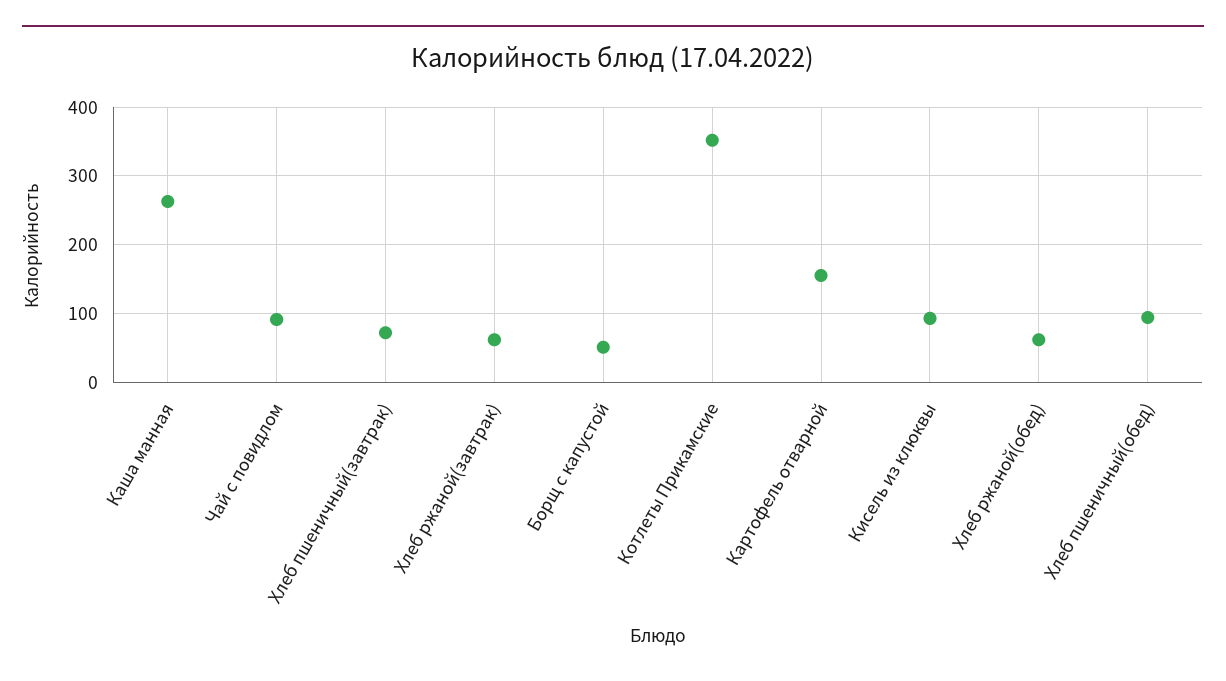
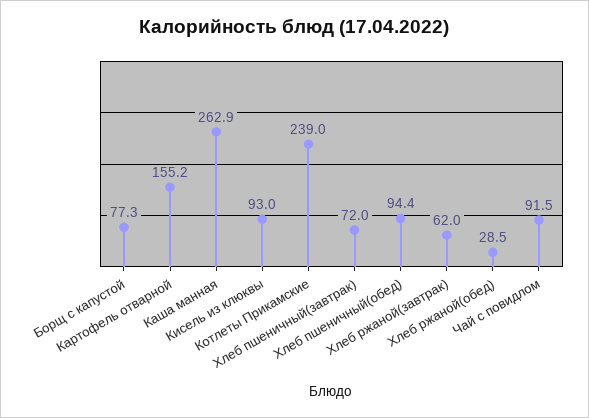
  {
    "Каша манная": 262.9,
    "Чай с повидлом": 91.5,
    "Хлеб пшеничный(завтрак)": 72,
    "Хлеб ржаной(завтрак)": 62,
-   "Борщ с капустой": 50,
+   "Борщ с капустой": 77.3,
-   "Котлеты Прикамские": 350,
+   "Котлеты Прикамские": 239,
    "Картофель отварной": 155.2,
    "Кисель из клюквы": 93,
-   "Хлеб ржаной(обед)": 60,
+   "Хлеб ржаной(обед)": 28.5,
    "Хлеб пшеничный(обед)": 94.4
  }

